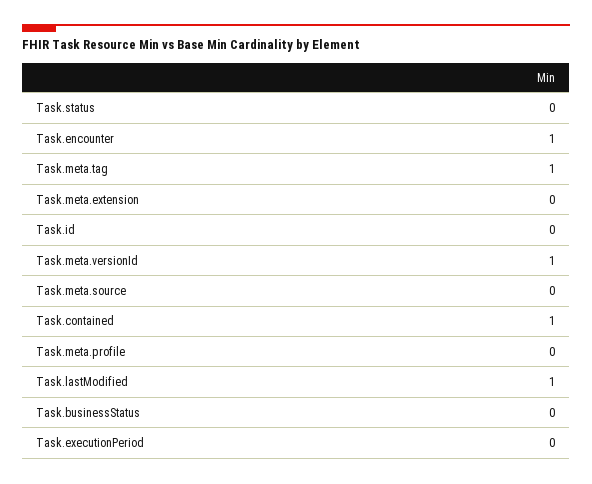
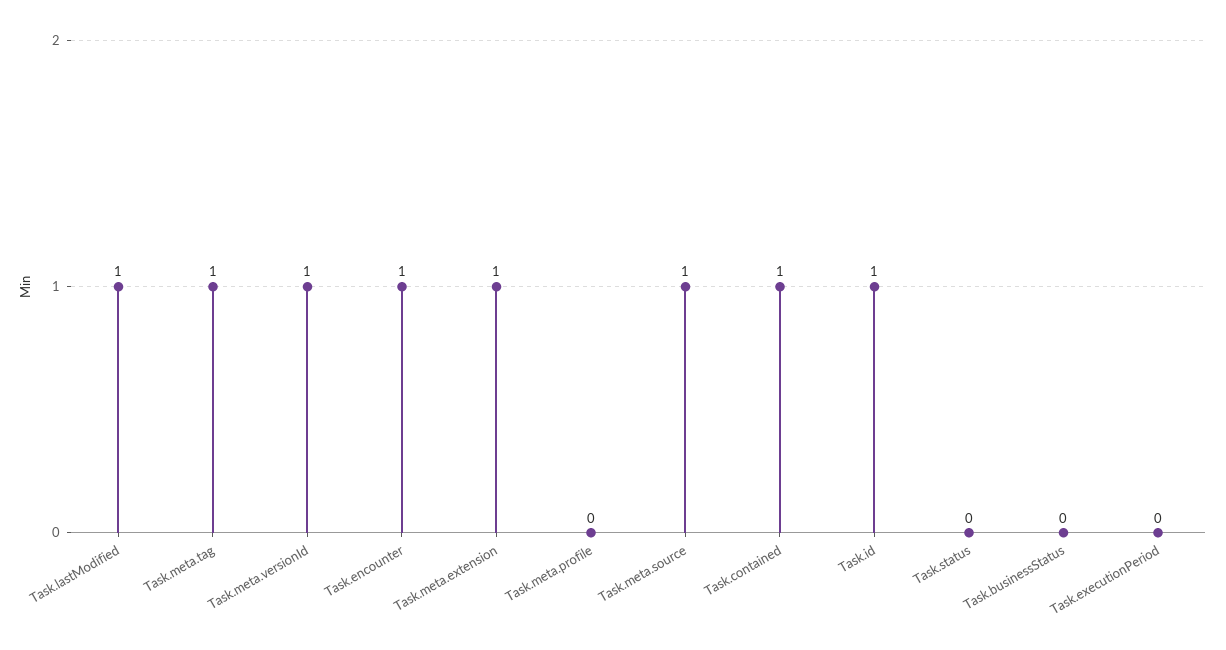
  {
    "Task.status": 0,
    "Task.encounter": 1,
    "Task.meta.tag": 1,
-   "Task.meta.extension": 0,
+   "Task.meta.extension": 1,
-   "Task.id": 0,
+   "Task.id": 1,
    "Task.meta.versionId": 1,
-   "Task.meta.source": 0,
+   "Task.meta.source": 1,
    "Task.contained": 1,
    "Task.meta.profile": 0,
    "Task.lastModified": 1,
    "Task.businessStatus": 0,
    "Task.executionPeriod": 0
  }

